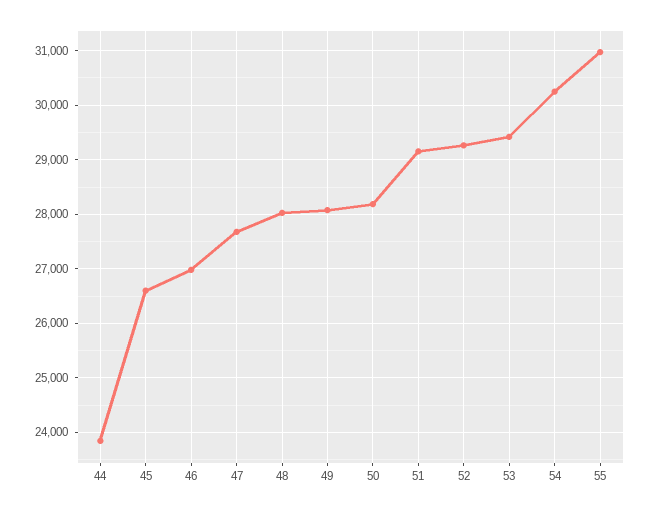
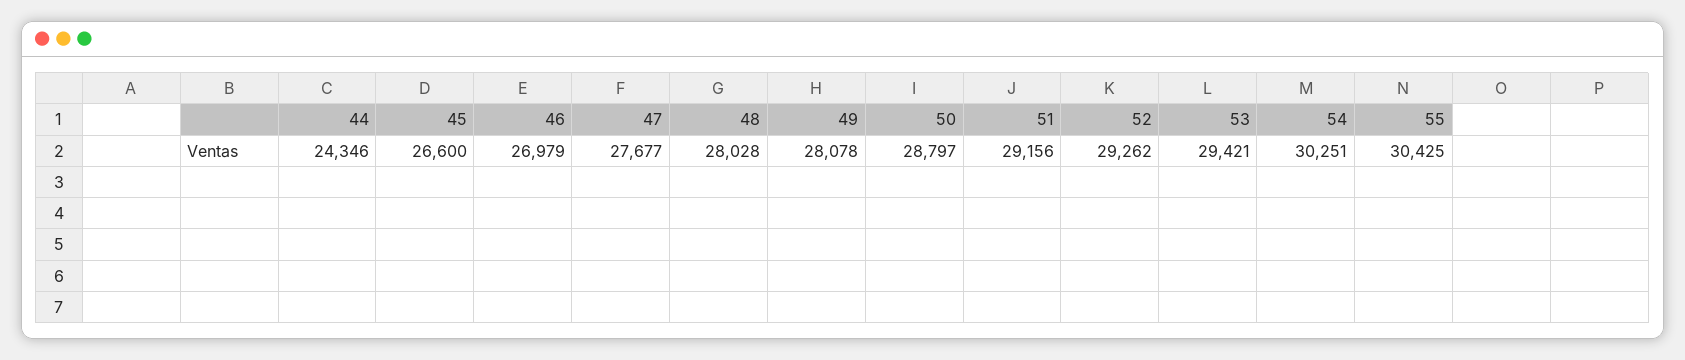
  {
-   "44": 23800,
+   "44": 24346,
    "45": 26600,
    "46": 26979,
    "47": 27677,
    "48": 28028,
    "49": 28078,
-   "50": 28200,
+   "50": 28797,
    "51": 29156,
    "52": 29262,
    "53": 29421,
    "54": 30251,
-   "55": 31000
+   "55": 30425
  }

